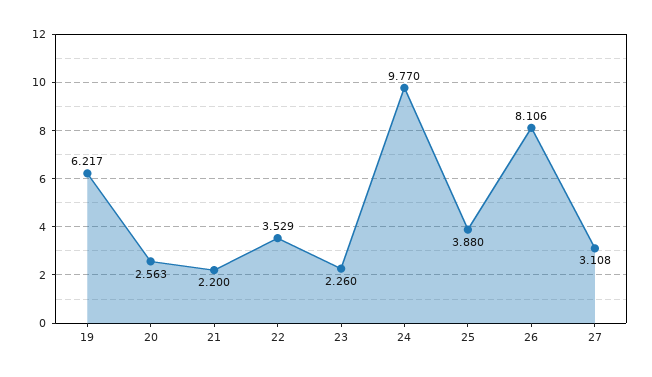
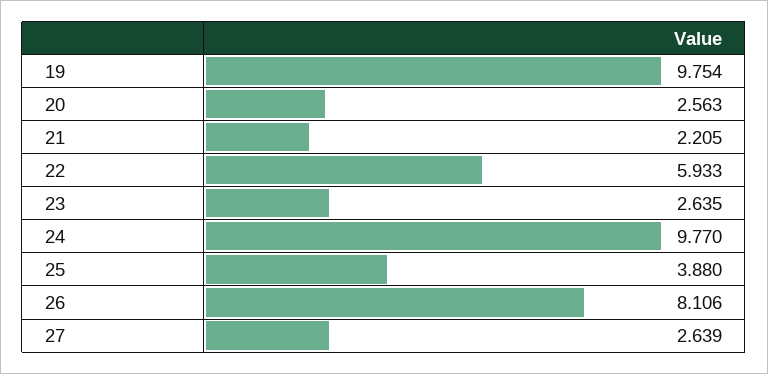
  {
-   "19": 6.217,
+   "19": 9.754,
    "20": 2.563,
-   "21": 2.2,
+   "21": 2.205,
-   "22": 3.529,
+   "22": 5.933,
-   "23": 2.26,
+   "23": 2.635,
    "24": 9.77,
    "25": 3.88,
    "26": 8.106,
-   "27": 3.108
+   "27": 2.639
  }

